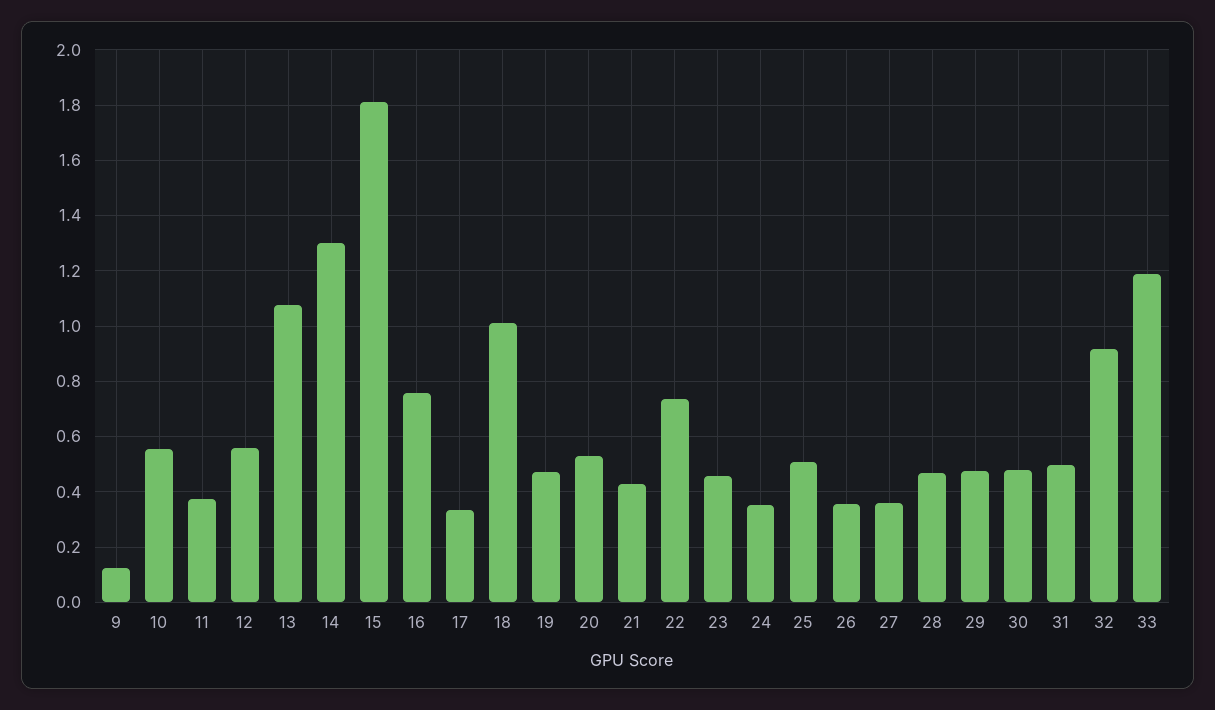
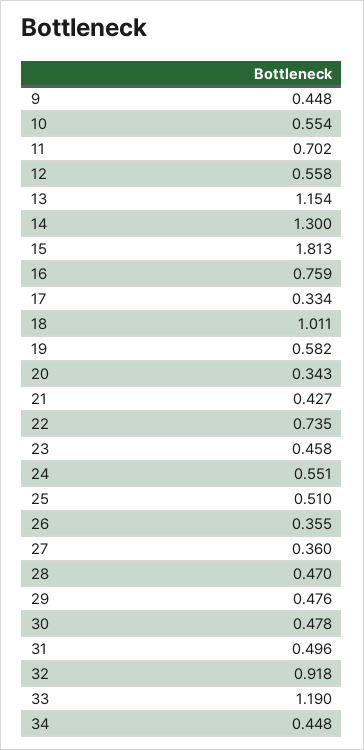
  {
-   "9": 0.125,
+   "9": 0.448,
    "10": 0.554,
-   "11": 0.375,
+   "11": 0.702,
    "12": 0.558,
-   "13": 1.075,
+   "13": 1.154,
    "14": 1.3,
    "15": 1.813,
    "16": 0.759,
    "17": 0.334,
    "18": 1.011,
-   "19": 0.475,
+   "19": 0.582,
-   "20": 0.525,
+   "20": 0.343,
    "21": 0.427,
    "22": 0.735,
    "23": 0.458,
-   "24": 0.35,
+   "24": 0.551,
    "25": 0.51,
    "26": 0.355,
    "27": 0.36,
    "28": 0.47,
    "29": 0.476,
    "30": 0.478,
    "31": 0.496,
    "32": 0.918,
-   "33": 1.19
+   "33": 1.19,
+   "34": 0.448
  }

